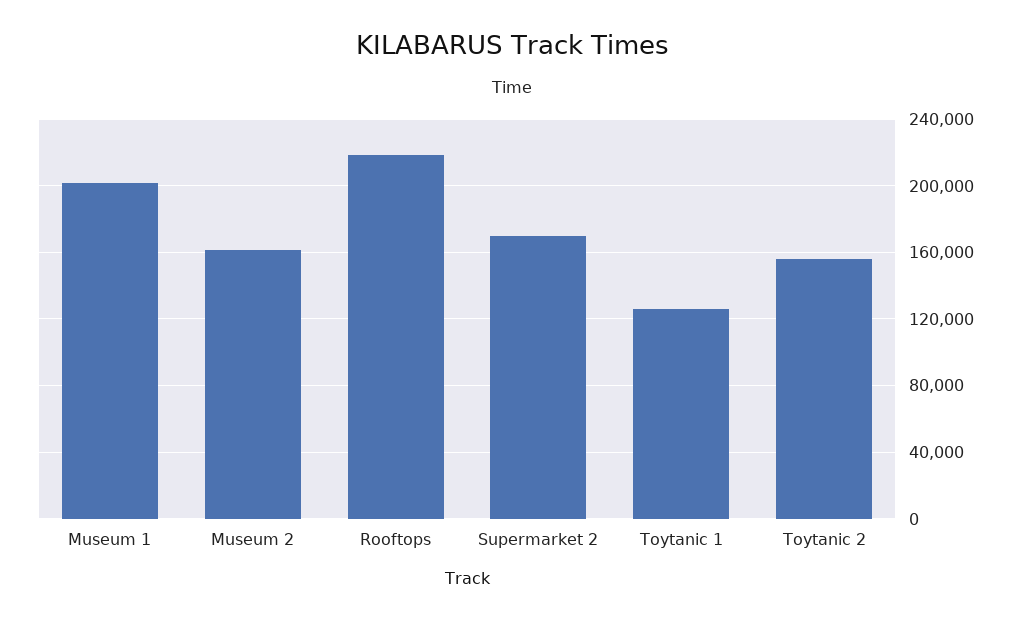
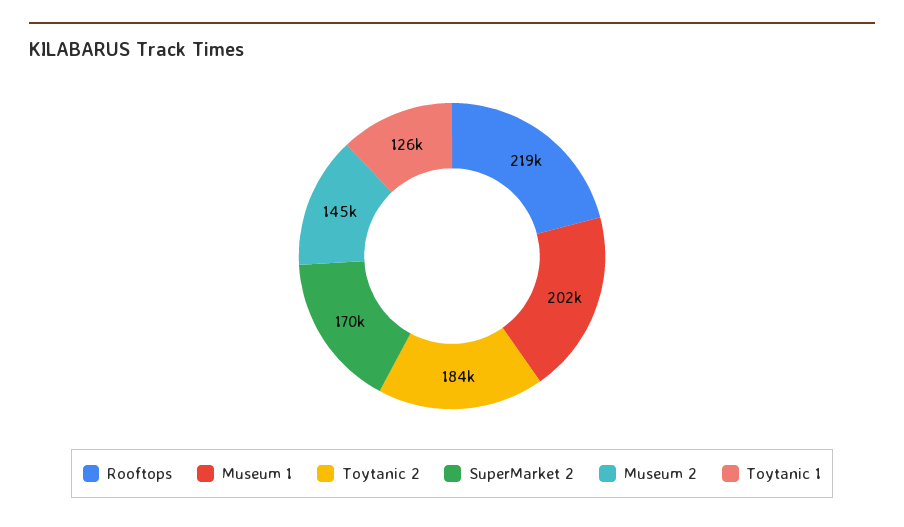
  {
    "Museum 1": 202000,
-   "Museum 2": 160000,
+   "Museum 2": 145000,
    "Rooftops": 219000,
    "Supermarket 2": 170000,
    "Toytanic 1": 126000,
-   "Toytanic 2": 155000
+   "Toytanic 2": 184000
  }

